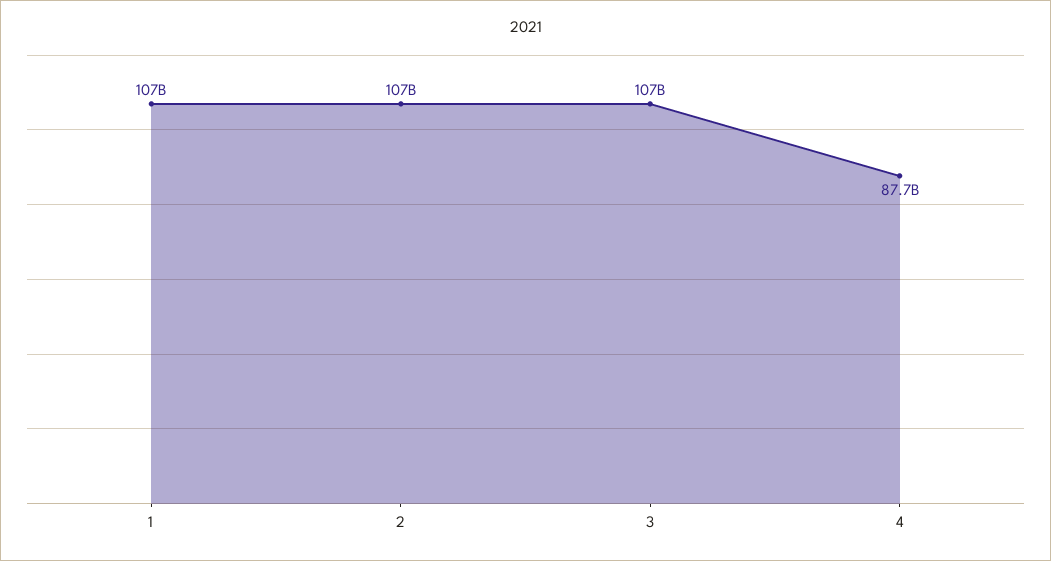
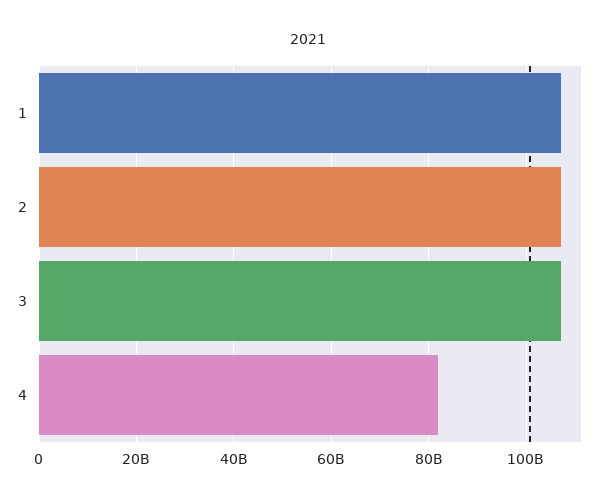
  {
    "1": 107000000000,
    "2": 107000000000,
    "3": 107000000000,
-   "4": 87700000000
+   "4": 82000000000
  }

